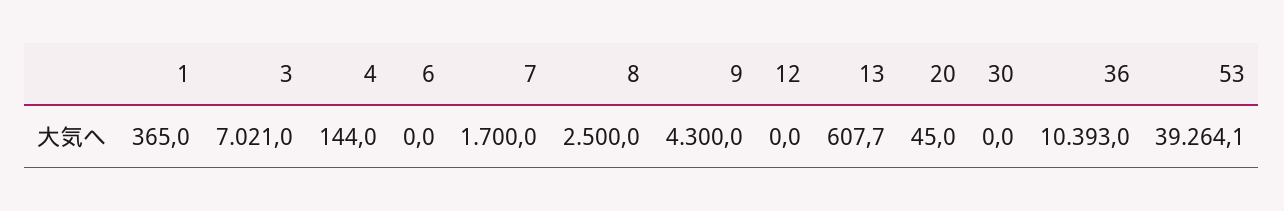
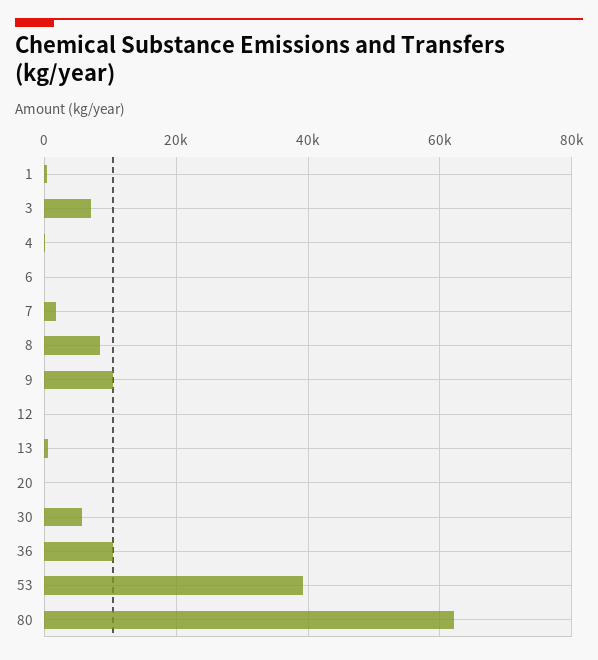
  {
    "1": 365,
    "3": 7021,
    "4": 144,
    "6": 0,
    "7": 1700,
-   "8": 2500,
+   "8": 8000,
-   "9": 4300,
+   "9": 10000,
    "12": 0,
    "13": 607.7,
    "20": 45,
-   "30": 0,
+   "30": 6000,
    "36": 10393,
-   "53": 39264.1
+   "53": 39264.1,
+   "80": 62000
  }

